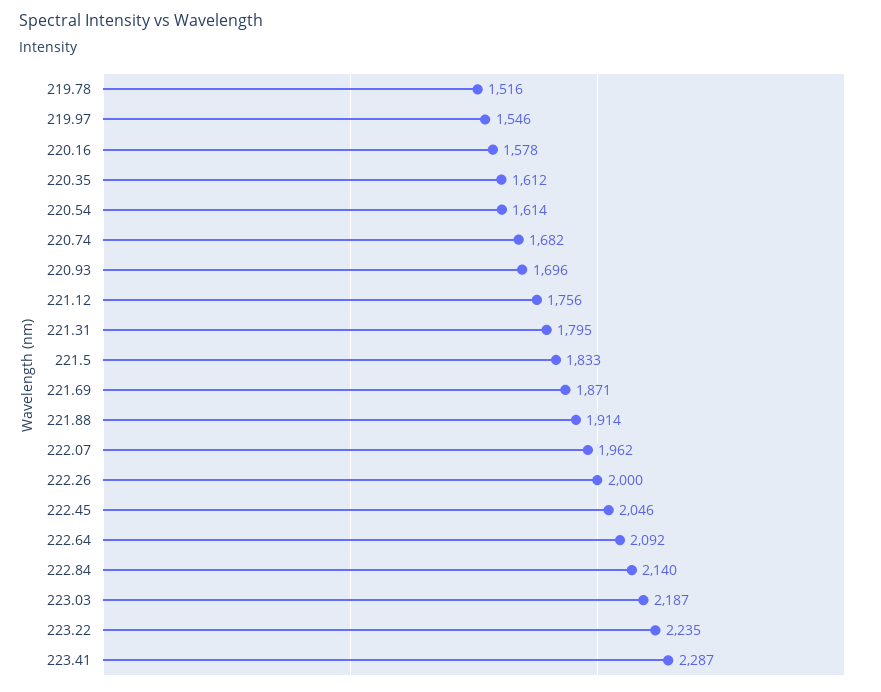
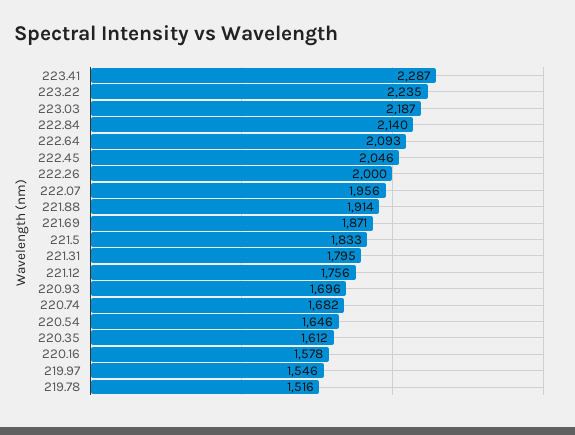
  {
    "219.78": 1516,
    "219.97": 1546,
    "220.16": 1578,
    "220.35": 1612,
-   "220.54": 1614,
+   "220.54": 1646,
    "220.74": 1682,
    "220.93": 1696,
    "221.12": 1756,
    "221.31": 1795,
    "221.5": 1833,
    "221.69": 1871,
    "221.88": 1914,
-   "222.07": 1962,
+   "222.07": 1956,
    "222.26": 2000,
    "222.45": 2046,
-   "222.64": 2092,
+   "222.64": 2093,
    "222.84": 2140,
    "223.03": 2187,
    "223.22": 2235,
    "223.41": 2287
  }

